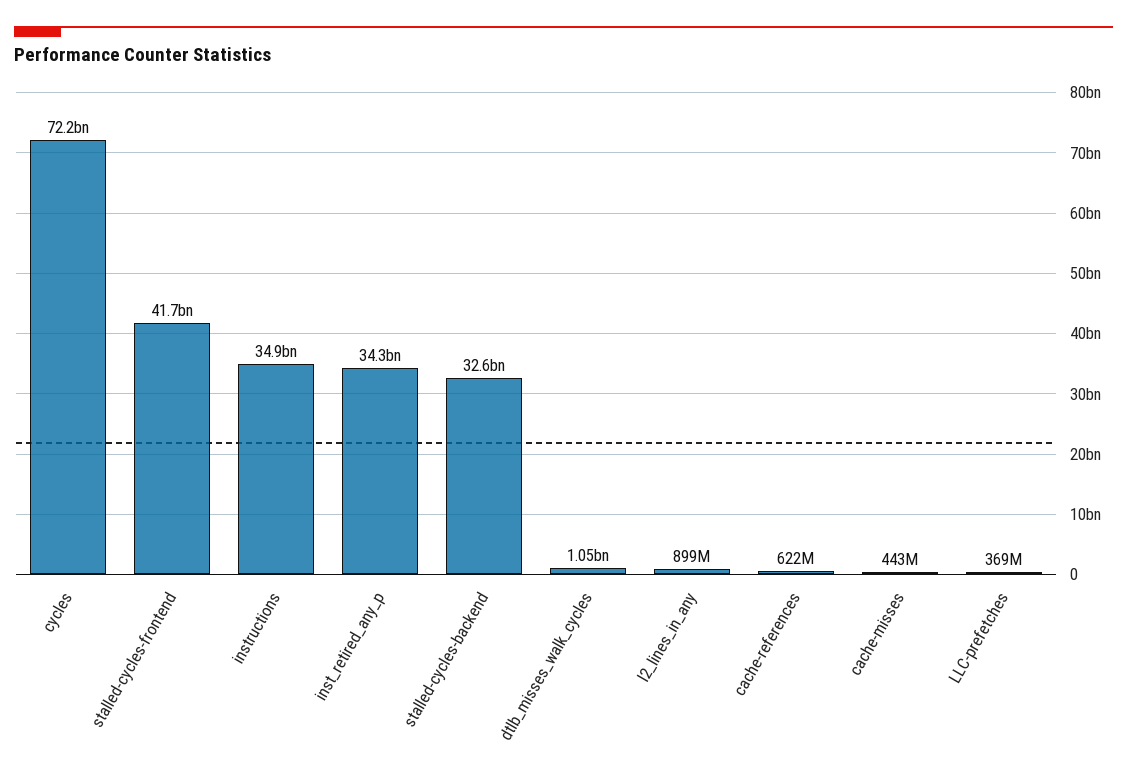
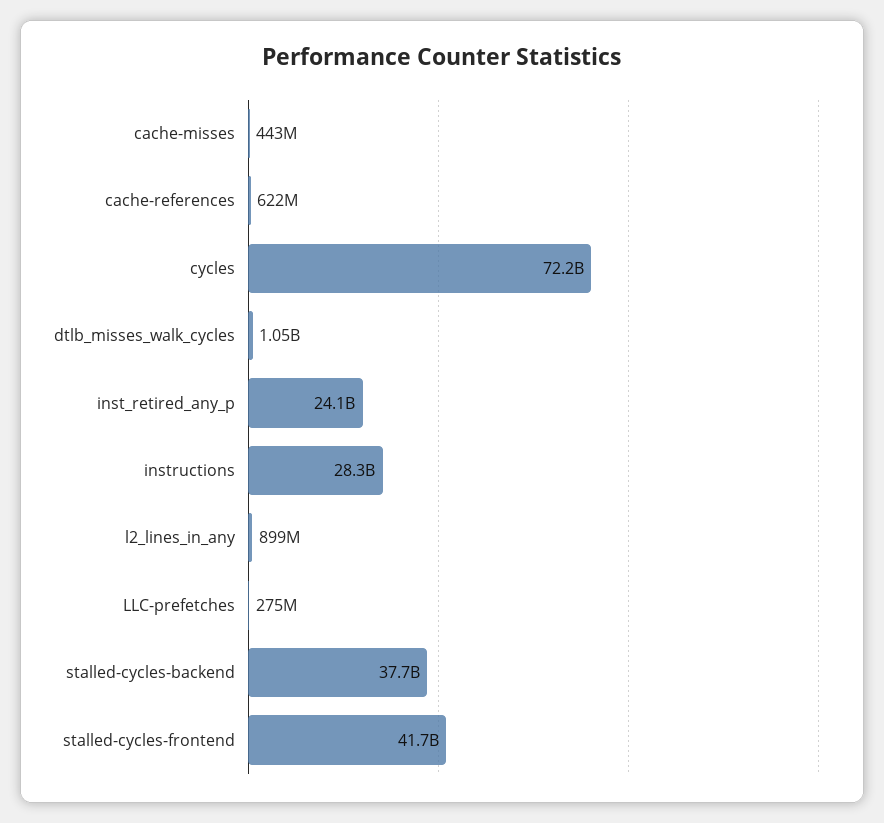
  {
    "cycles": 72200000000,
    "stalled-cycles-frontend": 41700000000,
-   "instructions": 34900000000,
+   "instructions": 28300000000,
-   "inst_retired_any_p": 34300000000,
+   "inst_retired_any_p": 24100000000,
-   "stalled-cycles-backend": 32600000000,
+   "stalled-cycles-backend": 37700000000,
    "dtlb_misses_walk_cycles": 1050000000,
    "l2_lines_in_any": 899000000,
    "cache-references": 622000000,
    "cache-misses": 443000000,
-   "LLC-prefetches": 369000000
+   "LLC-prefetches": 275000000
  }

